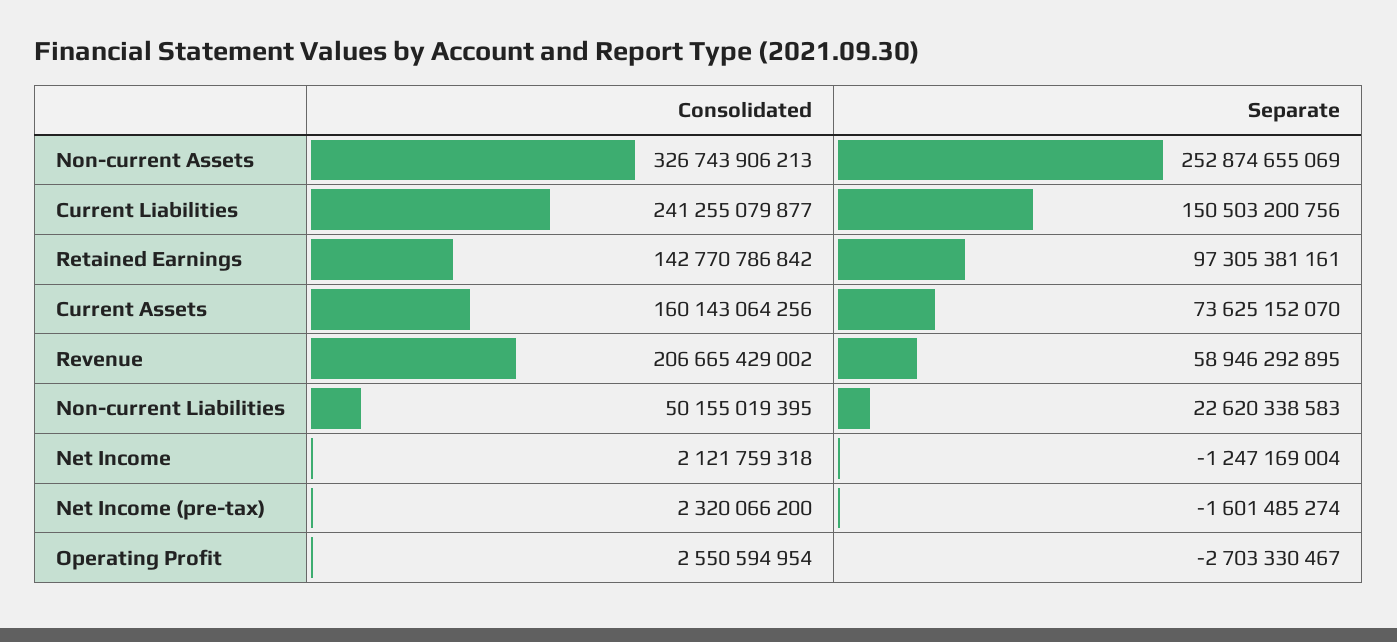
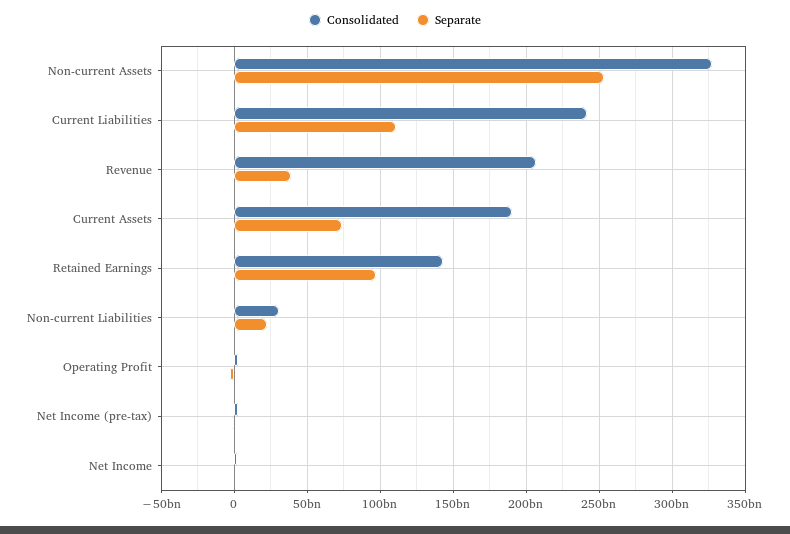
  {
    "Consolidated": {
      "Non-current Assets": 326743906213,
      "Current Liabilities": 241255079877,
      "Retained Earnings": 142770786842,
-     "Current Assets": 160143064256,
+     "Current Assets": 190000000000,
      "Revenue": 206665429002,
-     "Non-current Liabilities": 50155019395,
+     "Non-current Liabilities": 30000000000,
      "Net Income": 2121759318,
      "Net Income (pre-tax)": 2320066200,
      "Operating Profit": 2550594954
    },
    "Separate": {
      "Non-current Assets": 252874655069,
-     "Current Liabilities": 150503200756,
+     "Current Liabilities": 110000000000,
      "Retained Earnings": 97305381161,
      "Current Assets": 73625152070,
-     "Revenue": 58946292895,
+     "Revenue": 40000000000,
      "Non-current Liabilities": 22620338583,
      "Net Income": -1247169004,
      "Net Income (pre-tax)": -1601485274,
      "Operating Profit": -2703330467
    }
  }

